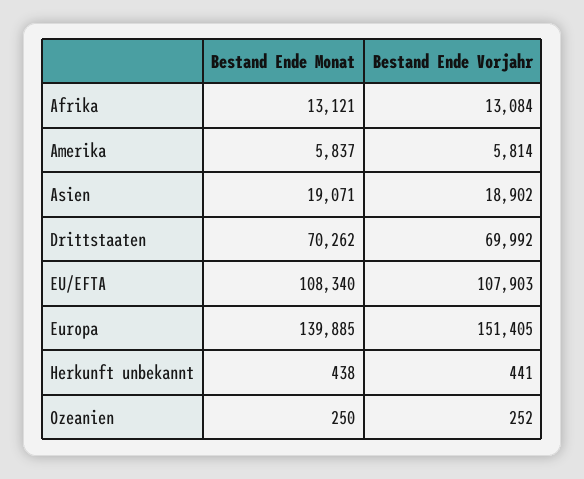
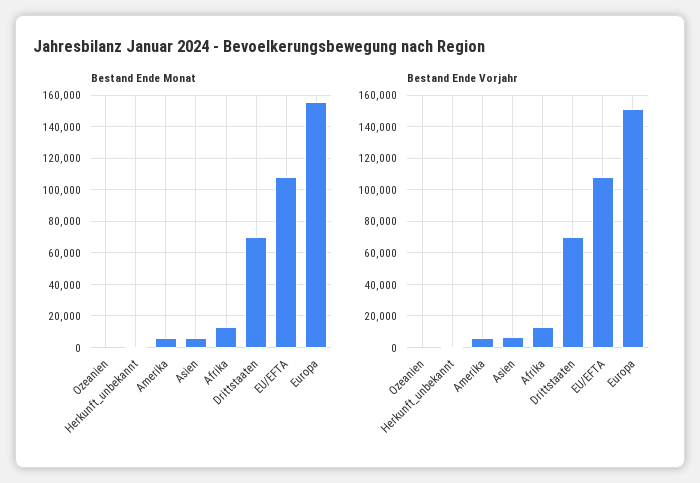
  {
    "Bestand Ende Monat": {
      "Afrika": 13121,
      "Amerika": 5837,
-     "Asien": 19071,
+     "Asien": 5000,
      "Drittstaaten": 70262,
      "EU/EFTA": 108340,
-     "Europa": 139885,
+     "Europa": 155000,
      "Herkunft unbekannt": 438,
      "Ozeanien": 250
    },
    "Bestand Ende Vorjahr": {
      "Afrika": 13084,
      "Amerika": 5814,
-     "Asien": 18902,
+     "Asien": 5000,
      "Drittstaaten": 69992,
      "EU/EFTA": 107903,
      "Europa": 151405,
      "Herkunft unbekannt": 441,
      "Ozeanien": 252
    }
  }

